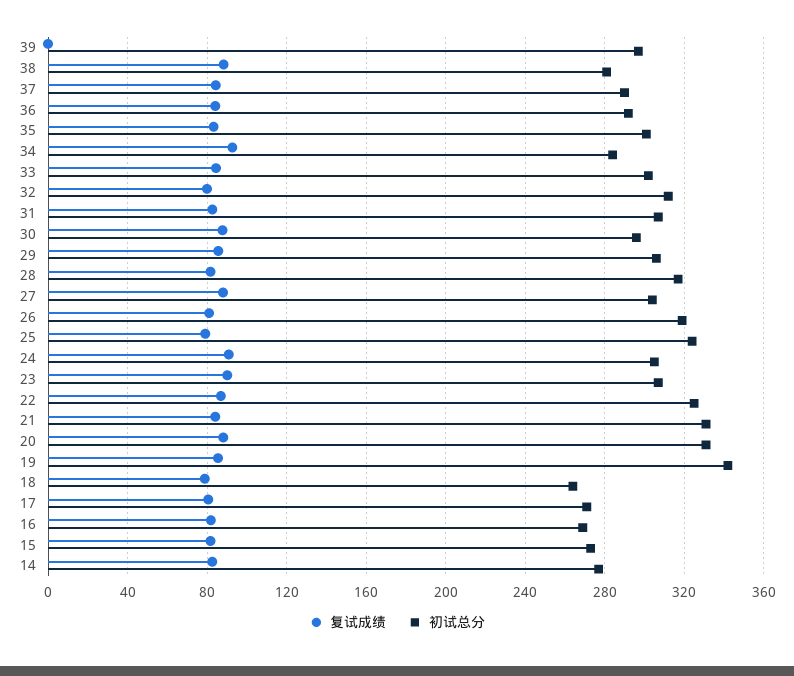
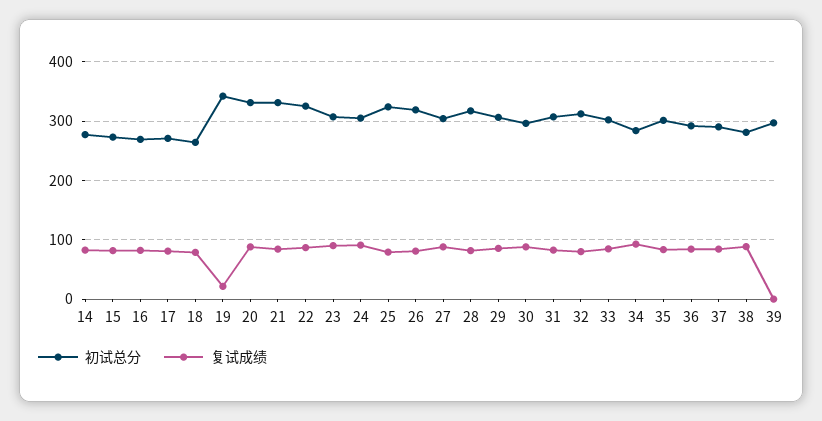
  {
    "复试成绩": {
      "39": 0,
      "38": 90,
      "37": 85,
      "36": 85,
      "35": 85,
      "34": 95,
      "33": 85,
      "32": 80,
      "31": 85,
      "30": 90,
      "29": 85,
      "28": 80,
      "27": 90,
      "26": 80,
      "25": 80,
      "24": 90,
      "23": 90,
      "22": 85,
      "21": 85,
      "20": 90,
-     "19": 85,
+     "19": 20,
      "18": 80,
      "17": 80,
      "16": 80,
      "15": 80,
      "14": 85
    },
    "初试总分": {
      "39": 295,
      "38": 280,
      "37": 290,
      "36": 290,
      "35": 300,
      "34": 285,
      "33": 300,
      "32": 310,
      "31": 305,
      "30": 295,
      "29": 305,
      "28": 315,
      "27": 305,
      "26": 320,
      "25": 325,
      "24": 305,
      "23": 305,
      "22": 325,
      "21": 330,
      "20": 330,
      "19": 340,
      "18": 265,
      "17": 270,
      "16": 270,
      "15": 275,
      "14": 275
    }
  }

